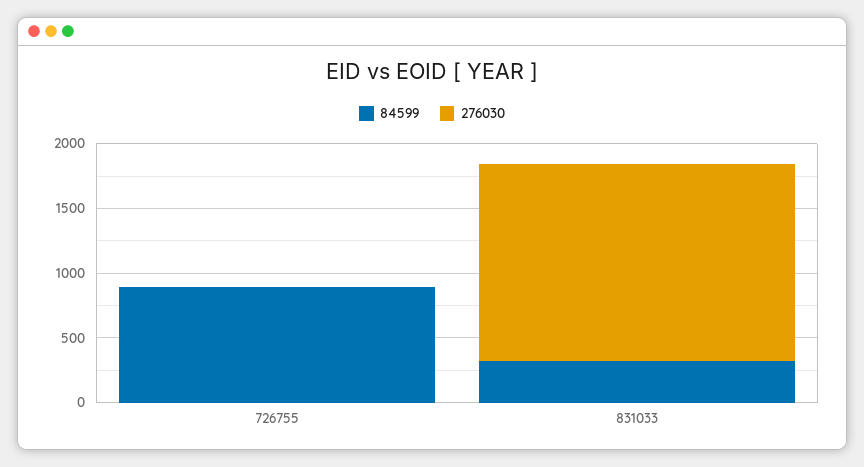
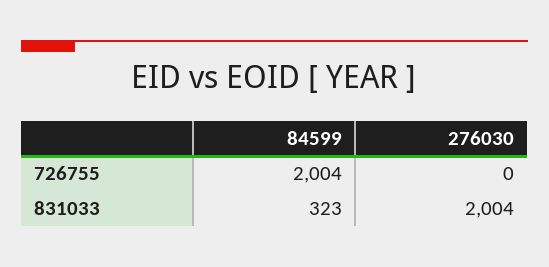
  {
    "84599": {
-     "726755": 900,
+     "726755": 2004,
      "831033": 323
    },
    "276030": {
      "726755": 0,
-     "831033": 1500
+     "831033": 2004
    }
  }

